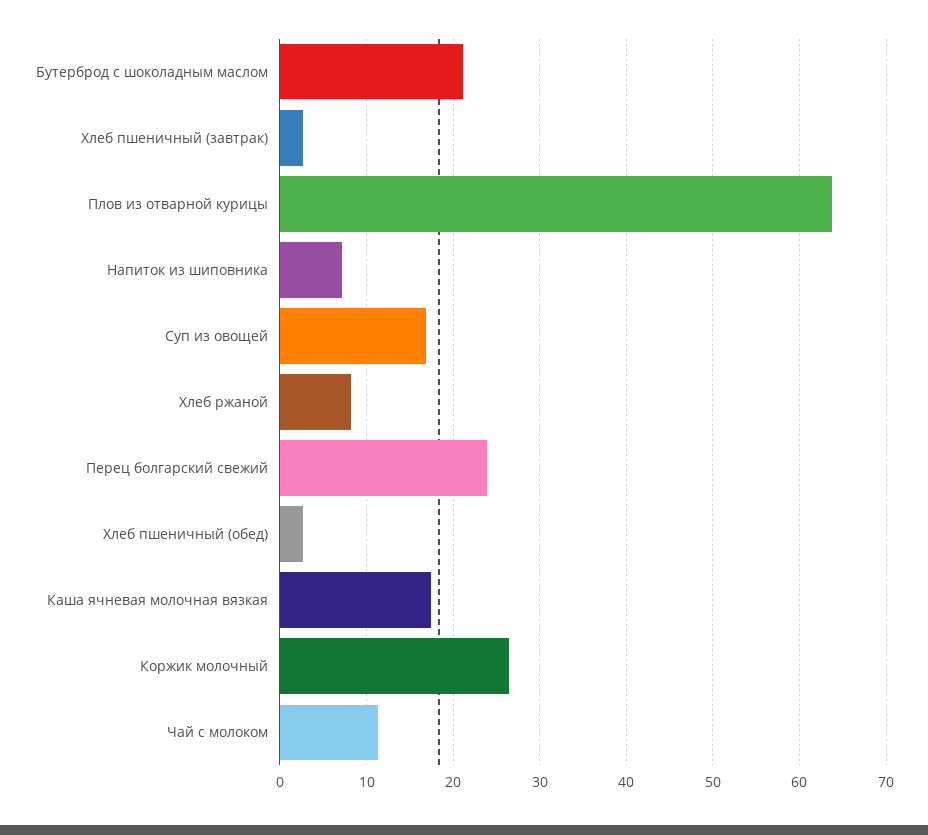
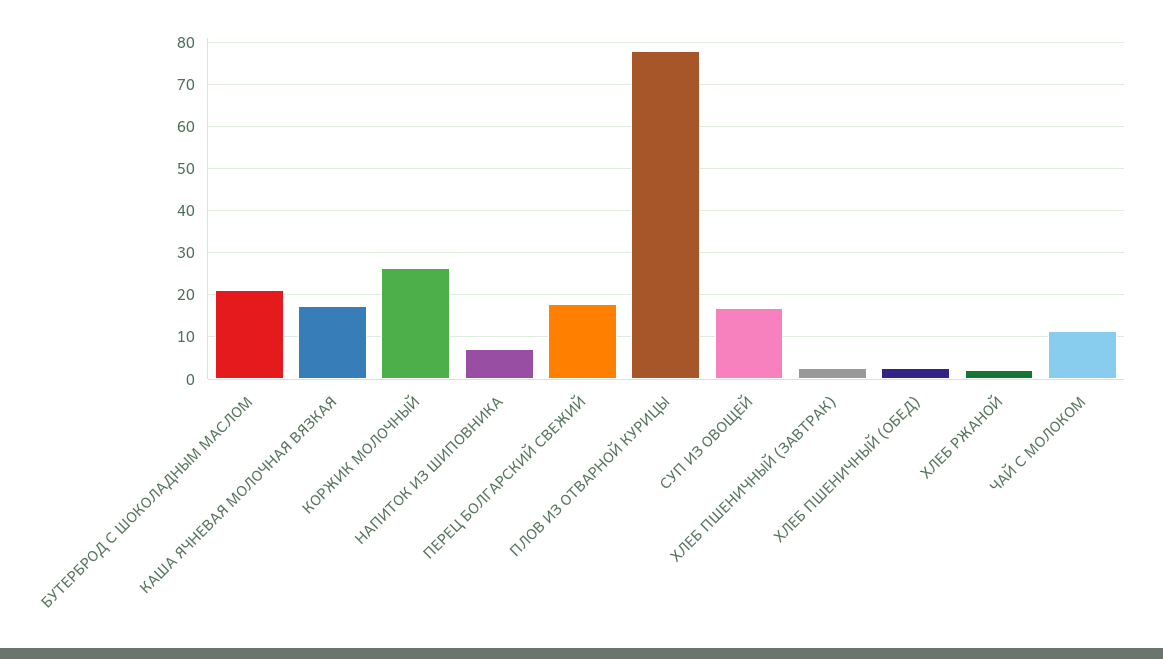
  {
    "Бутерброд с шоколадным маслом": 21,
    "Хлеб пшеничный (завтрак)": 3,
-   "Плов из отварной курицы": 64,
+   "Плов из отварной курицы": 78,
    "Напиток из шиповника": 7,
    "Суп из овощей": 17,
-   "Хлеб ржаной": 8,
+   "Хлеб ржаной": 2,
-   "Перец болгарский свежий": 24,
+   "Перец болгарский свежий": 18,
    "Хлеб пшеничный (обед)": 3,
    "Каша ячневая молочная вязкая": 17,
    "Коржик молочный": 26,
    "Чай с молоком": 11
  }

